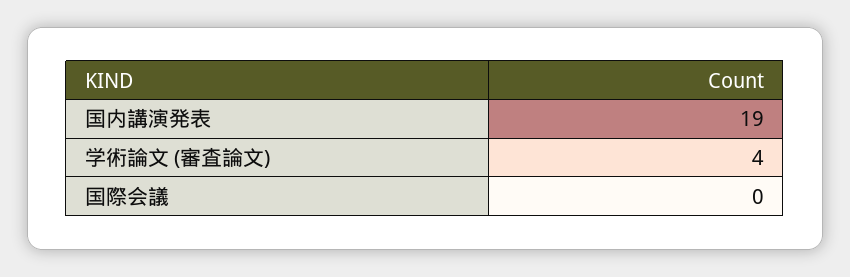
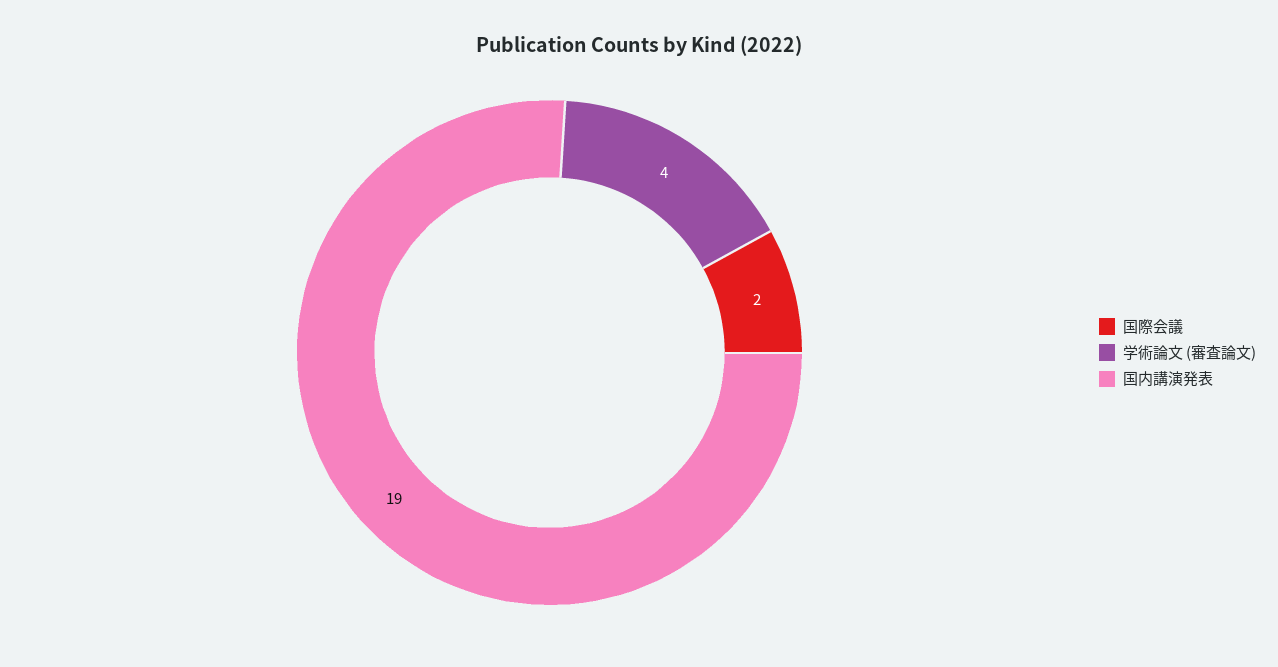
  {
    "国内講演発表": 19,
    "学術論文 (審査論文)": 4,
-   "国際会議": 0
+   "国際会議": 2
  }

